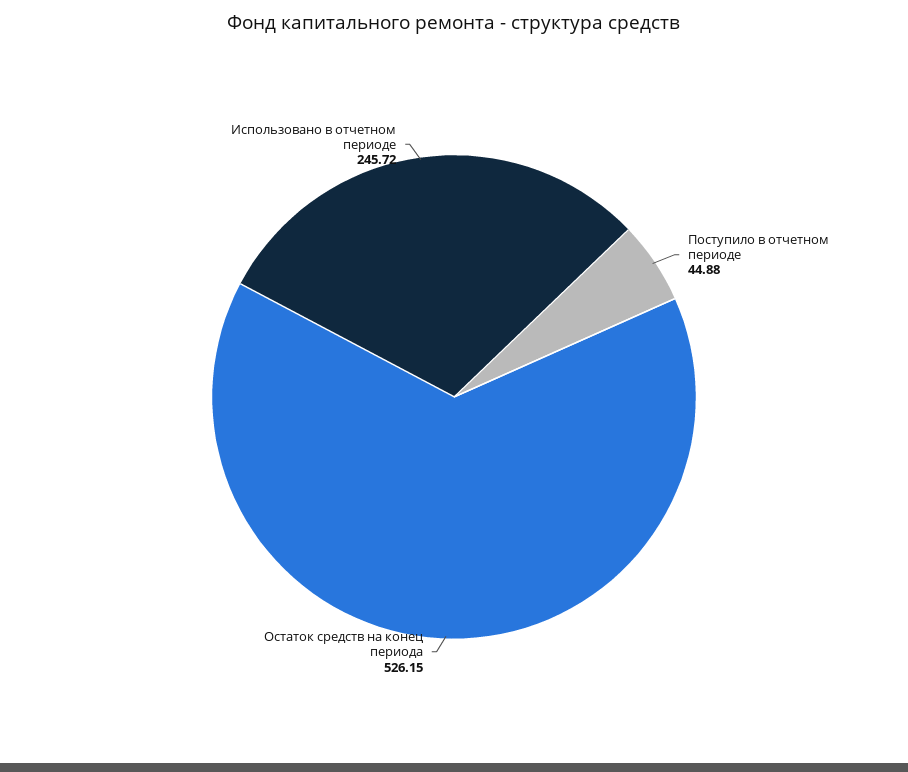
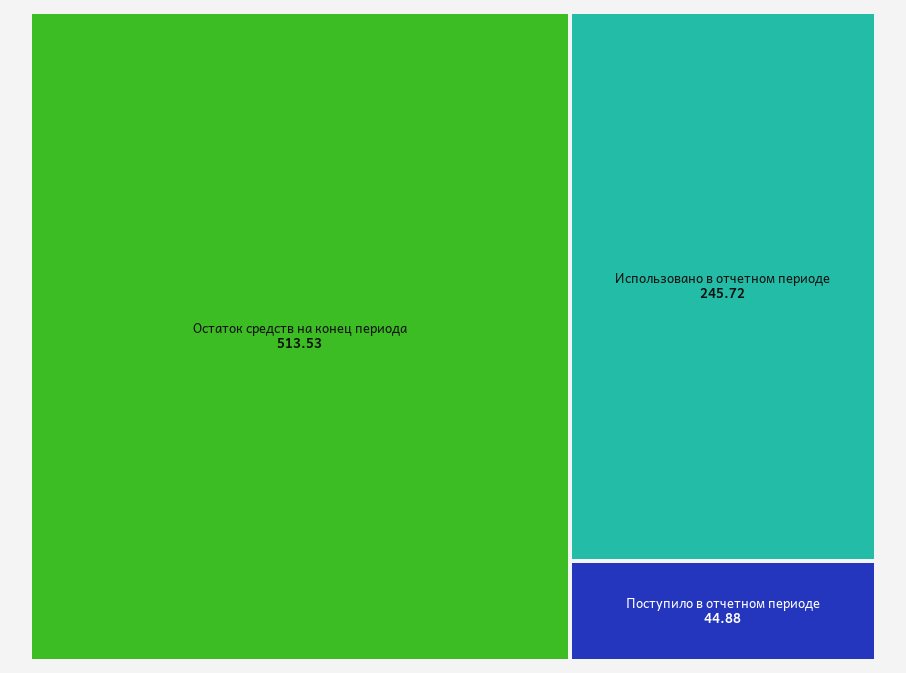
  {
    "Поступило в отчетном периоде": 44.88,
-   "Остаток средств на конец периода": 526.15,
+   "Остаток средств на конец периода": 513.53,
    "Использовано в отчетном периоде": 245.72
  }

